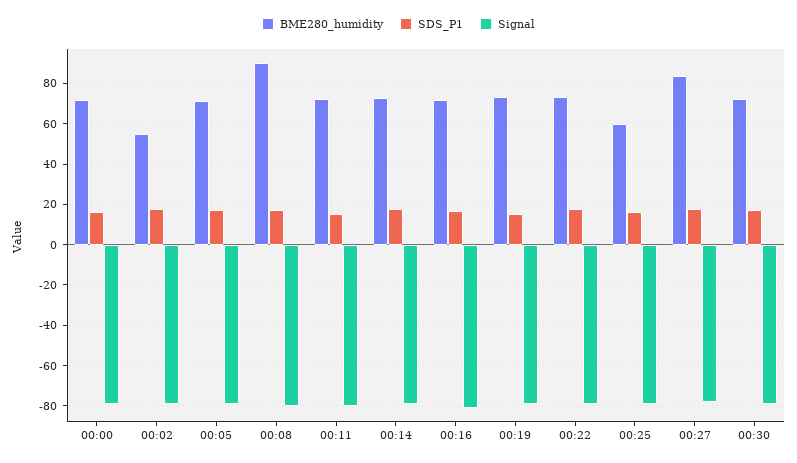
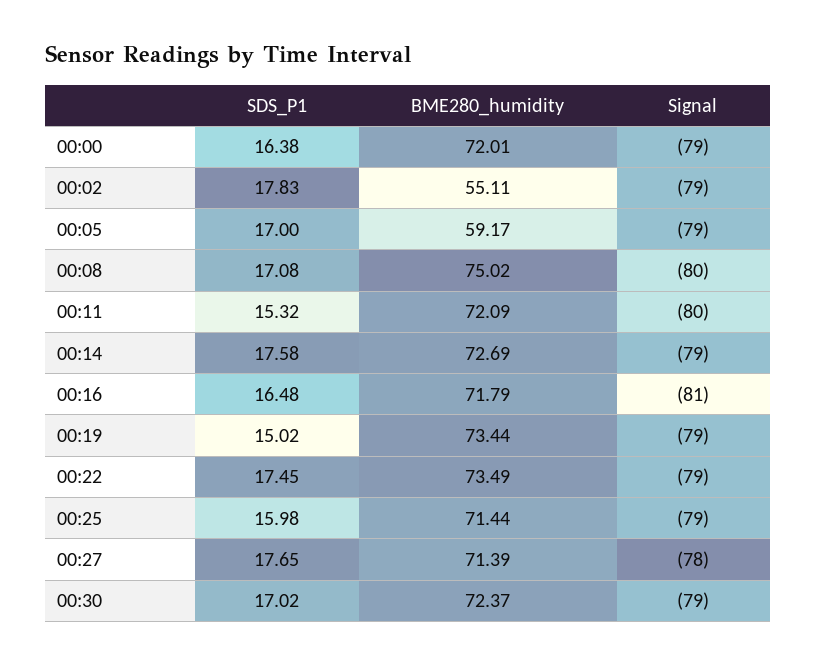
  {
    "BME280_humidity": {
      "00:00": 72.01,
      "00:02": 55.11,
-     "00:05": 70,
+     "00:05": 59.17,
-     "00:08": 90,
+     "00:08": 75.02,
      "00:11": 72.09,
      "00:14": 72.69,
      "00:16": 71.79,
      "00:19": 73.44,
      "00:22": 73.49,
-     "00:25": 60,
+     "00:25": 71.44,
-     "00:27": 85,
+     "00:27": 71.39,
      "00:30": 72.37
    },
    "SDS_P1": {
      "00:00": 16.38,
      "00:02": 17.83,
      "00:05": 17,
      "00:08": 17.08,
      "00:11": 15.32,
      "00:14": 17.58,
      "00:16": 16.48,
      "00:19": 15.02,
      "00:22": 17.45,
      "00:25": 15.98,
      "00:27": 17.65,
      "00:30": 17.02
    },
    "Signal": {
      "00:00": -79,
      "00:02": -79,
      "00:05": -79,
      "00:08": -80,
      "00:11": -80,
      "00:14": -79,
      "00:16": -81,
      "00:19": -79,
      "00:22": -79,
      "00:25": -79,
      "00:27": -78,
      "00:30": -79
    }
  }

